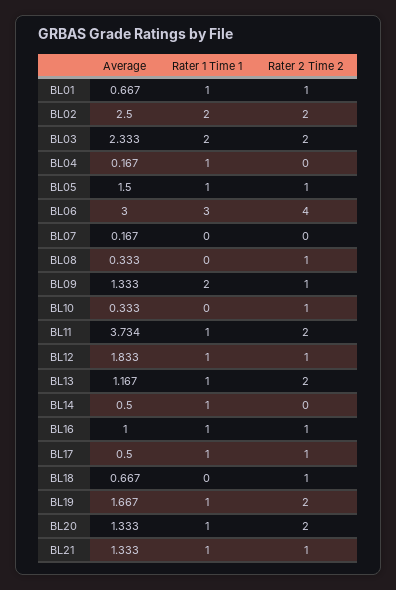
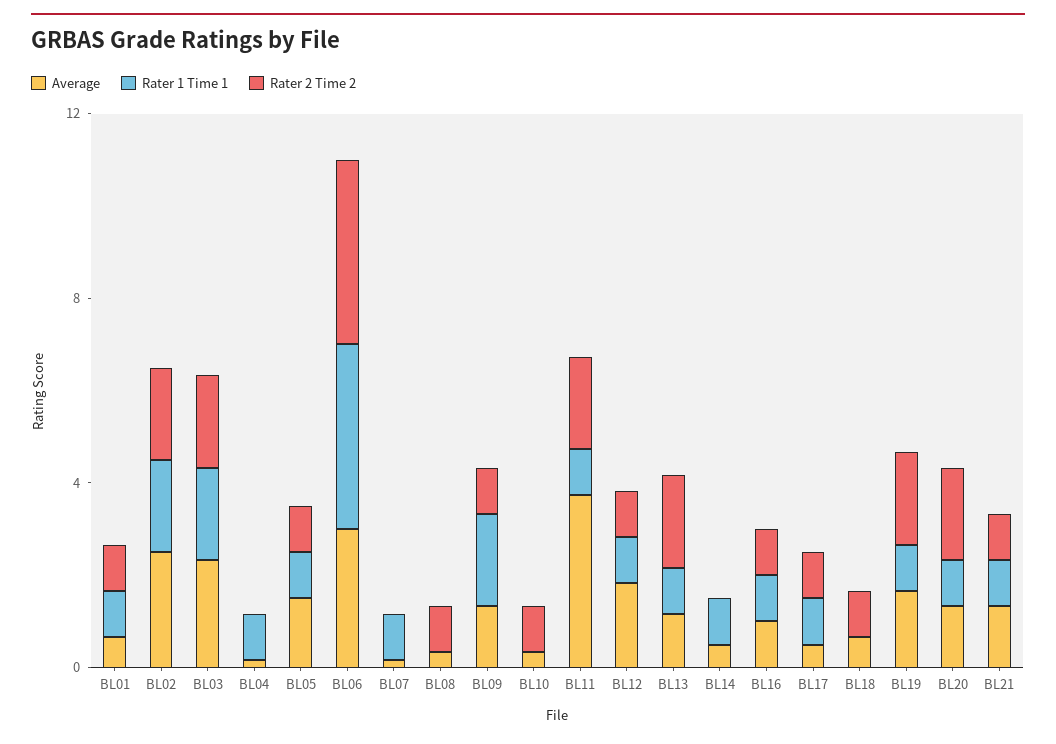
  {
    "Average": {
      "BL01": 0.667,
      "BL02": 2.5,
      "BL03": 2.333,
      "BL04": 0.167,
      "BL05": 1.5,
      "BL06": 3,
      "BL07": 0.167,
      "BL08": 0.333,
      "BL09": 1.333,
      "BL10": 0.333,
      "BL11": 3.734,
      "BL12": 1.833,
      "BL13": 1.167,
      "BL14": 0.5,
      "BL16": 1,
      "BL17": 0.5,
      "BL18": 0.667,
      "BL19": 1.667,
      "BL20": 1.333,
      "BL21": 1.333
    },
    "Rater 1 Time 1": {
      "BL01": 1,
      "BL02": 2,
      "BL03": 2,
      "BL04": 1,
      "BL05": 1,
-     "BL06": 3,
+     "BL06": 4,
-     "BL07": 0,
+     "BL07": 1,
      "BL08": 0,
      "BL09": 2,
      "BL10": 0,
      "BL11": 1,
      "BL12": 1,
      "BL13": 1,
      "BL14": 1,
      "BL16": 1,
      "BL17": 1,
      "BL18": 0,
      "BL19": 1,
      "BL20": 1,
      "BL21": 1
    },
    "Rater 2 Time 2": {
      "BL01": 1,
      "BL02": 2,
      "BL03": 2,
      "BL04": 0,
      "BL05": 1,
      "BL06": 4,
      "BL07": 0,
      "BL08": 1,
      "BL09": 1,
      "BL10": 1,
      "BL11": 2,
      "BL12": 1,
      "BL13": 2,
      "BL14": 0,
      "BL16": 1,
      "BL17": 1,
      "BL18": 1,
      "BL19": 2,
      "BL20": 2,
      "BL21": 1
    }
  }

